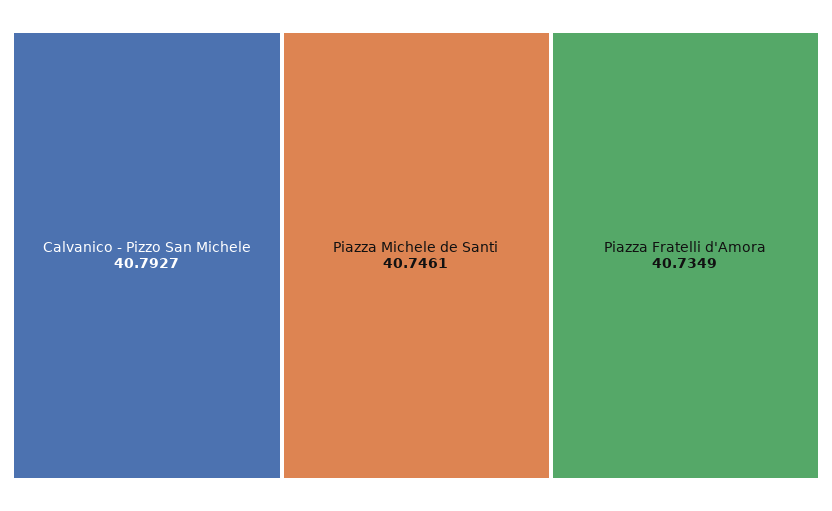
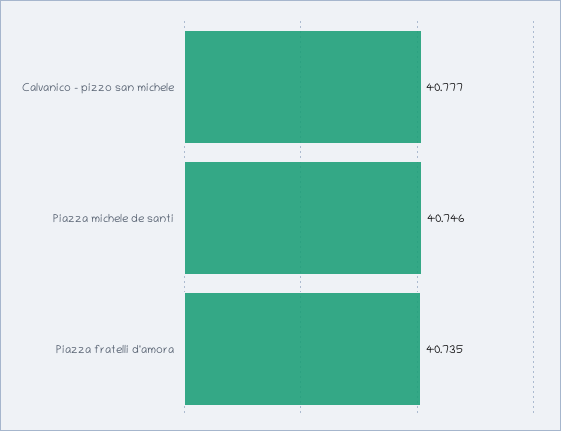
  {
-   "Calvanico - Pizzo San Michele": 40.7927,
+   "Calvanico - Pizzo San Michele": 40.777,
    "Piazza Michele de Santi": 40.7461,
    "Piazza Fratelli d'Amora": 40.7349
  }

